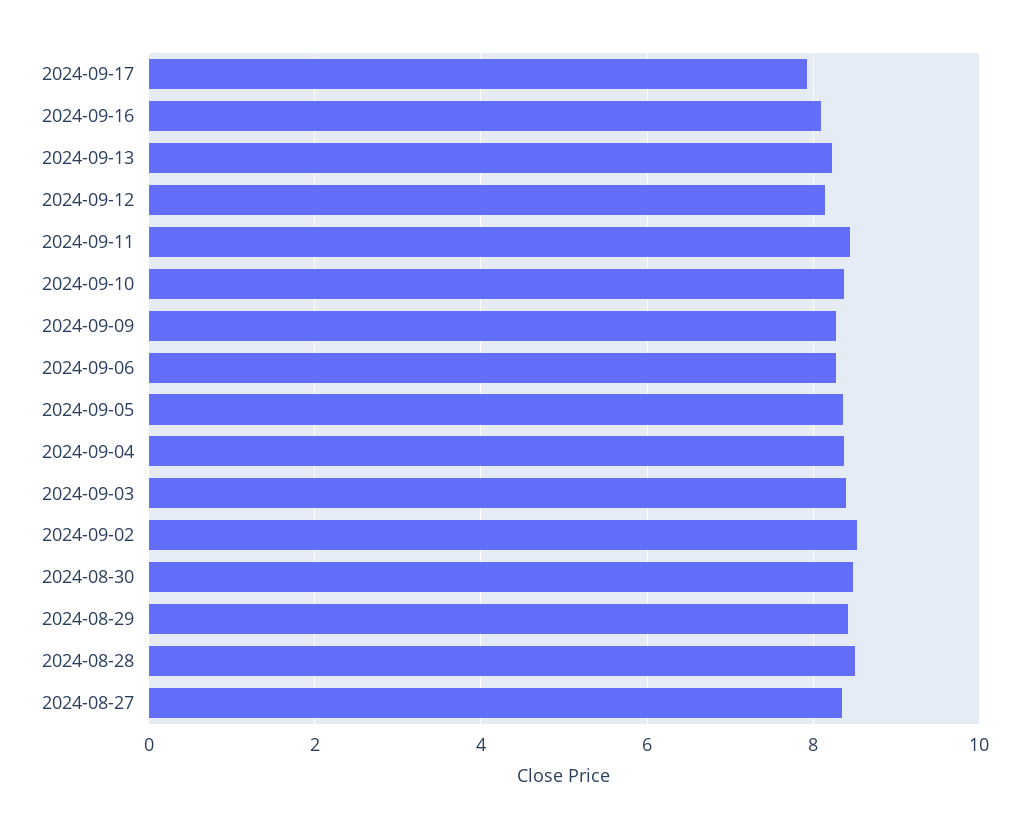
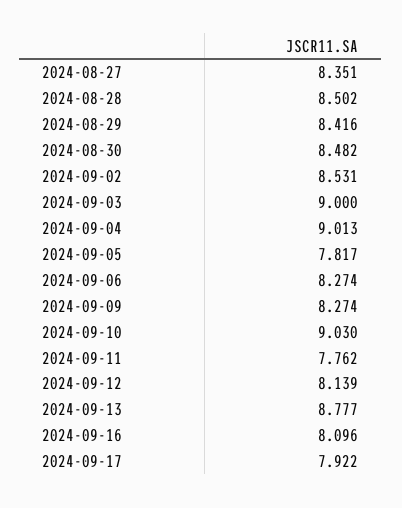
  {
    "2024-09-17": 7.922,
    "2024-09-16": 8.096,
-   "2024-09-13": 8.2,
+   "2024-09-13": 8.777,
    "2024-09-12": 8.139,
-   "2024-09-11": 8.4,
+   "2024-09-11": 7.762,
-   "2024-09-10": 8.4,
+   "2024-09-10": 9.03,
    "2024-09-09": 8.274,
    "2024-09-06": 8.274,
-   "2024-09-05": 8.4,
+   "2024-09-05": 7.817,
-   "2024-09-04": 8.4,
+   "2024-09-04": 9.013,
-   "2024-09-03": 8.4,
+   "2024-09-03": 9,
    "2024-09-02": 8.531,
    "2024-08-30": 8.482,
    "2024-08-29": 8.416,
    "2024-08-28": 8.502,
    "2024-08-27": 8.351
  }

